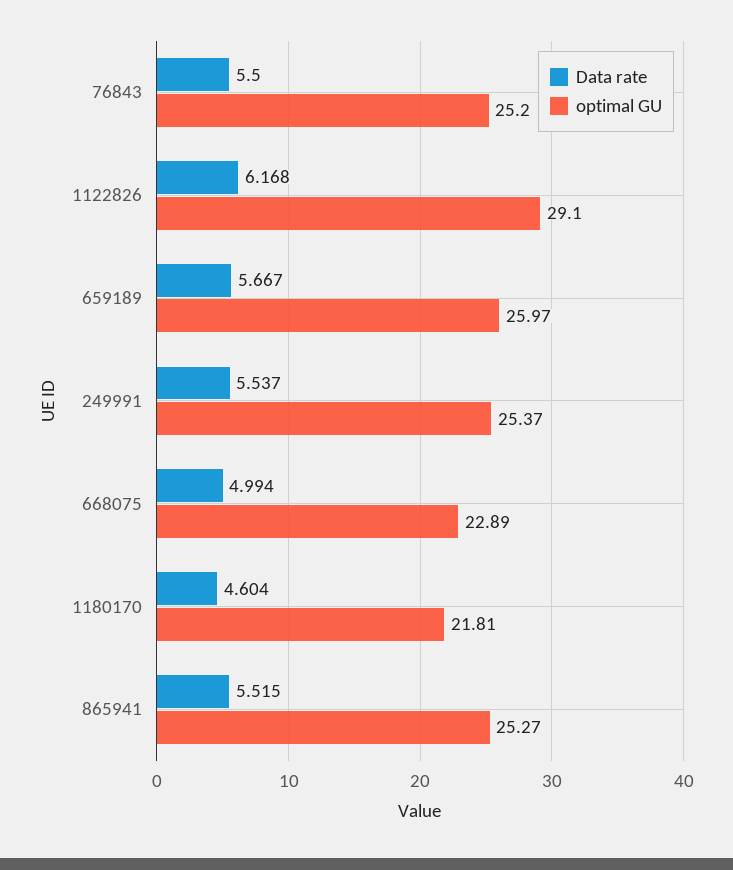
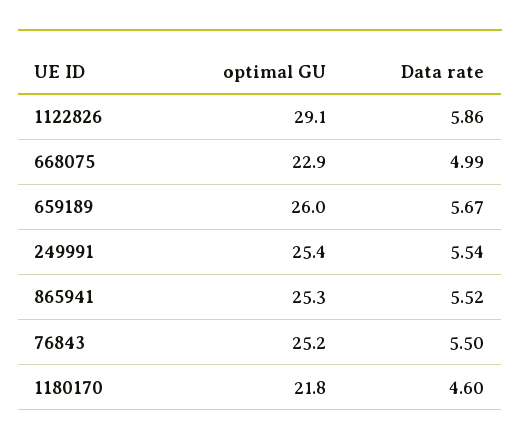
  {
    "Data rate": {
      "76843": 5.5,
-     "1122826": 6.168,
+     "1122826": 5.86,
      "659189": 5.667,
      "249991": 5.537,
      "668075": 4.994,
      "1180170": 4.604,
      "865941": 5.515
    },
    "optimal GU": {
      "76843": 25.2,
      "1122826": 29.1,
      "659189": 25.97,
      "249991": 25.37,
      "668075": 22.89,
      "1180170": 21.81,
      "865941": 25.27
    }
  }

